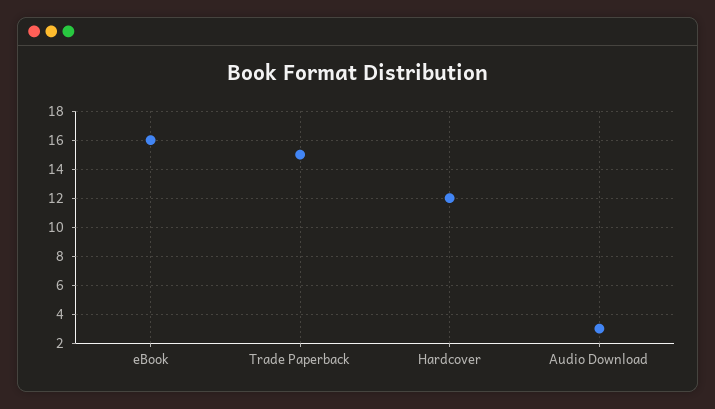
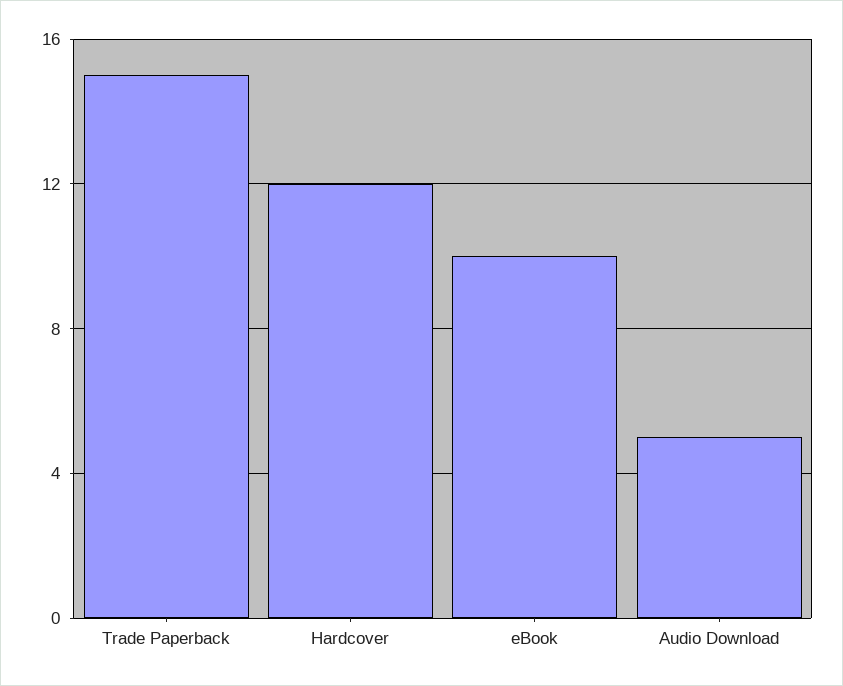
  {
-   "eBook": 16,
+   "eBook": 10,
    "Trade Paperback": 15,
    "Hardcover": 12,
-   "Audio Download": 3
+   "Audio Download": 5
  }

